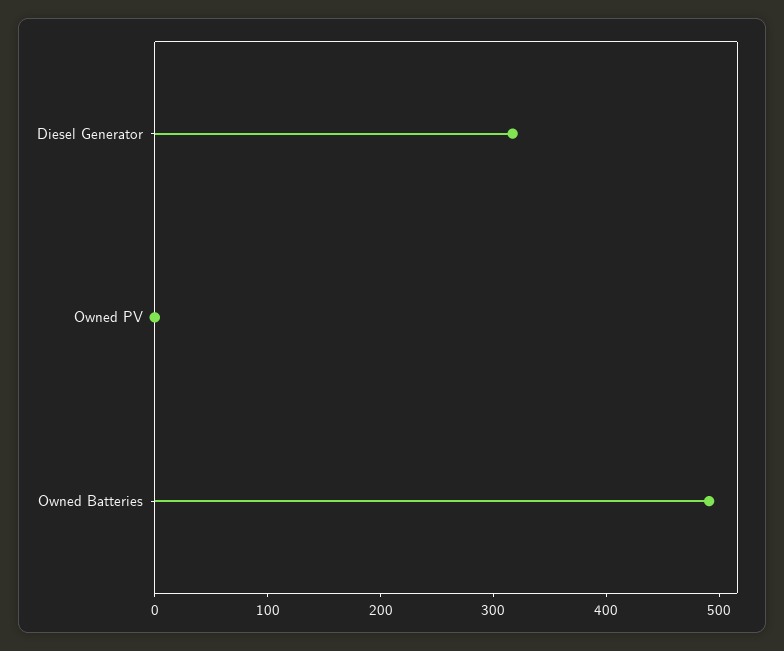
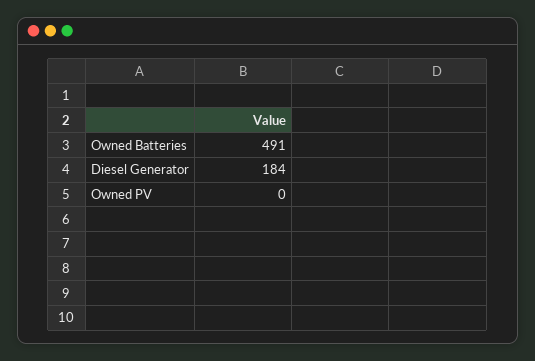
  {
-   "Diesel Generator": 320,
+   "Diesel Generator": 184,
    "Owned PV": 0,
    "Owned Batteries": 491
  }

